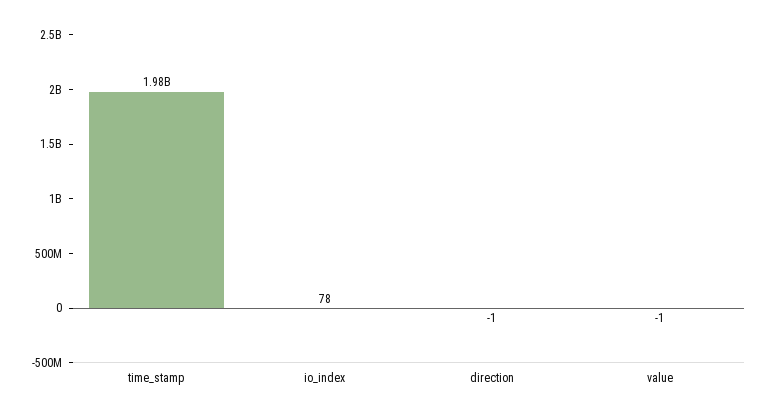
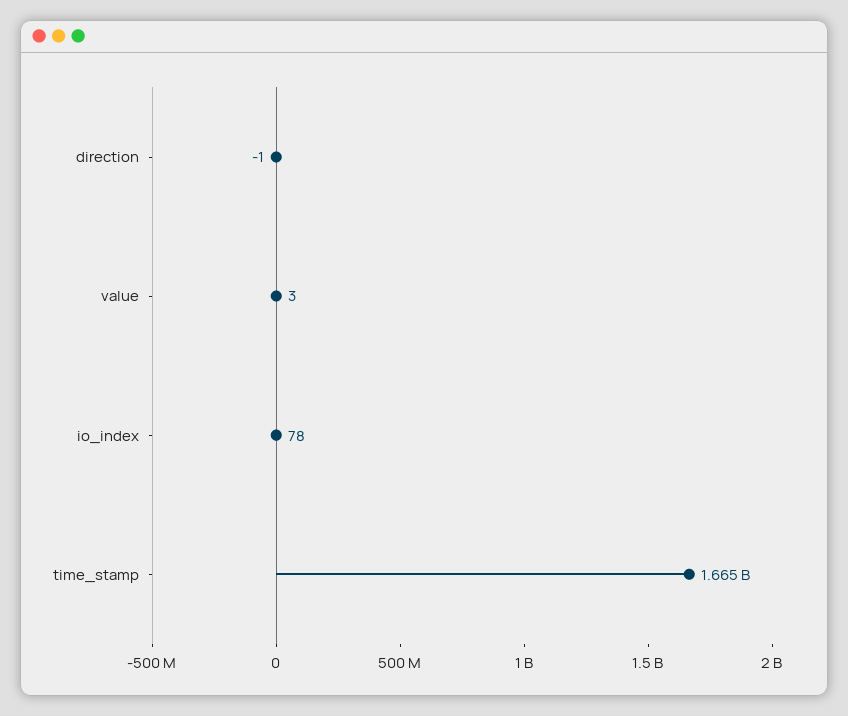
  {
-   "time_stamp": 1980000000,
+   "time_stamp": 1665000000,
    "io_index": 78,
    "direction": -1,
-   "value": -1
+   "value": 3
  }

